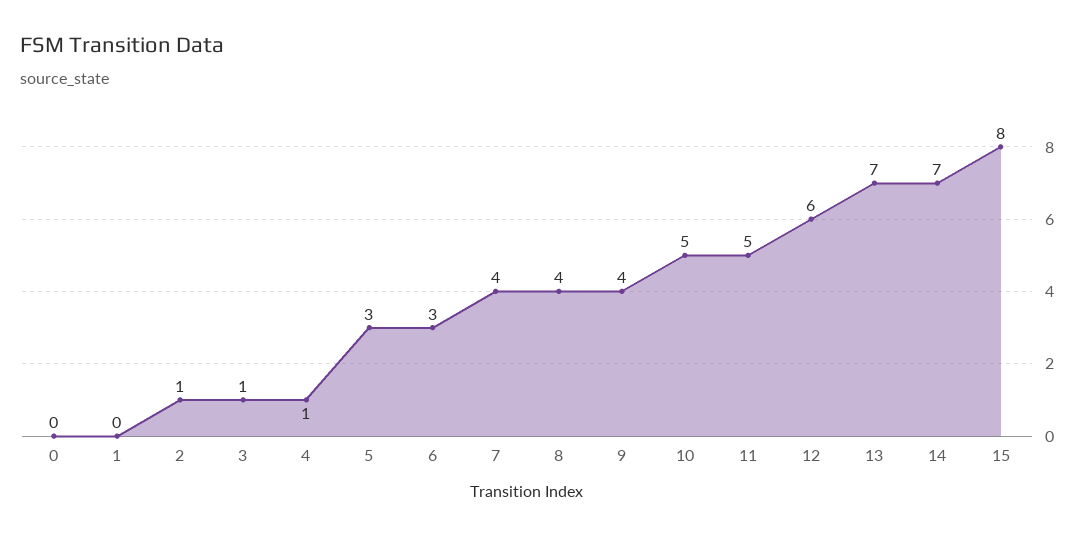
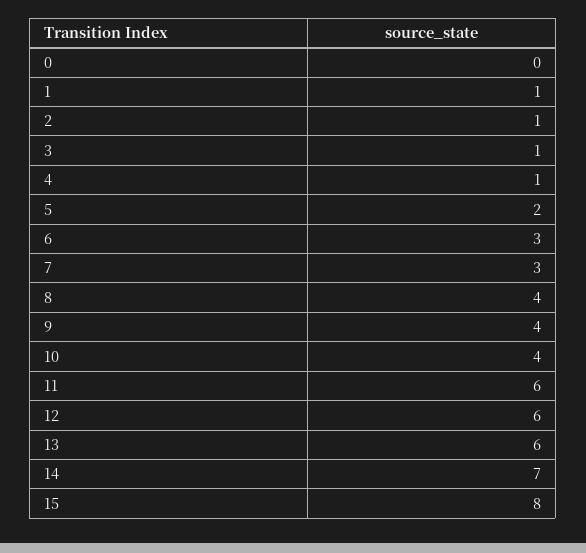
  {
    "0": 0,
-   "1": 0,
+   "1": 1,
    "2": 1,
    "3": 1,
    "4": 1,
-   "5": 3,
+   "5": 2,
    "6": 3,
-   "7": 4,
+   "7": 3,
    "8": 4,
    "9": 4,
-   "10": 5,
+   "10": 4,
-   "11": 5,
+   "11": 6,
    "12": 6,
-   "13": 7,
+   "13": 6,
    "14": 7,
    "15": 8
  }

